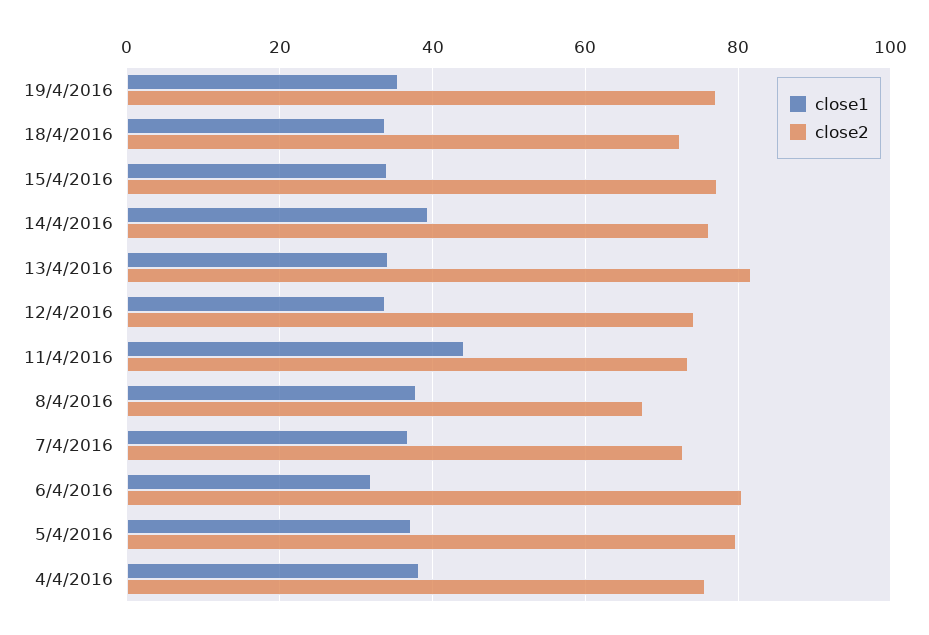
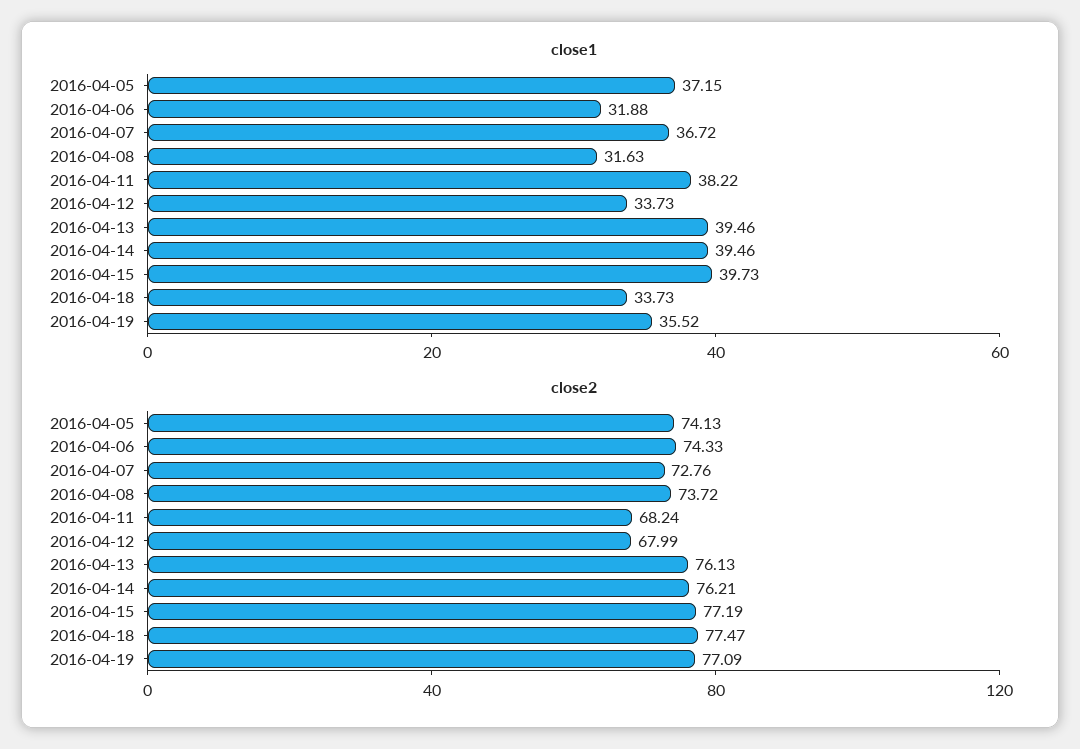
  {
    "close1": {
      "19/4/2016": 35.52,
      "18/4/2016": 33.73,
-     "15/4/2016": 34,
+     "15/4/2016": 39.73,
      "14/4/2016": 39.46,
-     "13/4/2016": 34,
+     "13/4/2016": 39.46,
      "12/4/2016": 33.73,
-     "11/4/2016": 44,
+     "11/4/2016": 38.22,
-     "8/4/2016": 38,
+     "8/4/2016": 31.63,
      "7/4/2016": 36.72,
      "6/4/2016": 31.88,
-     "5/4/2016": 37.15,
+     "5/4/2016": 37.15
-     "4/4/2016": 38
    },
    "close2": {
      "19/4/2016": 77.09,
-     "18/4/2016": 72,
+     "18/4/2016": 77.47,
      "15/4/2016": 77.19,
      "14/4/2016": 76.21,
-     "13/4/2016": 82,
+     "13/4/2016": 76.13,
-     "12/4/2016": 74,
+     "12/4/2016": 67.99,
-     "11/4/2016": 74,
+     "11/4/2016": 68.24,
-     "8/4/2016": 68,
+     "8/4/2016": 73.72,
      "7/4/2016": 72.76,
-     "6/4/2016": 80,
+     "6/4/2016": 74.33,
-     "5/4/2016": 80,
+     "5/4/2016": 74.13
-     "4/4/2016": 76
    }
  }

